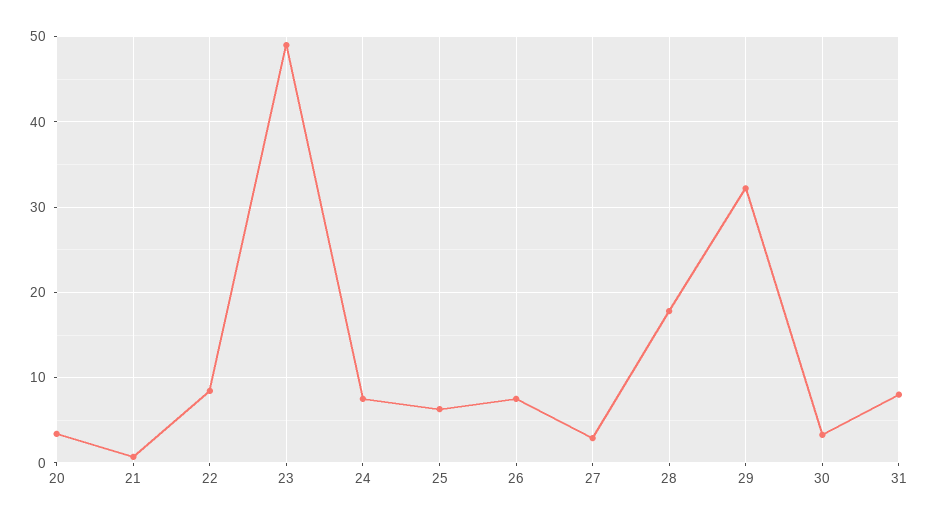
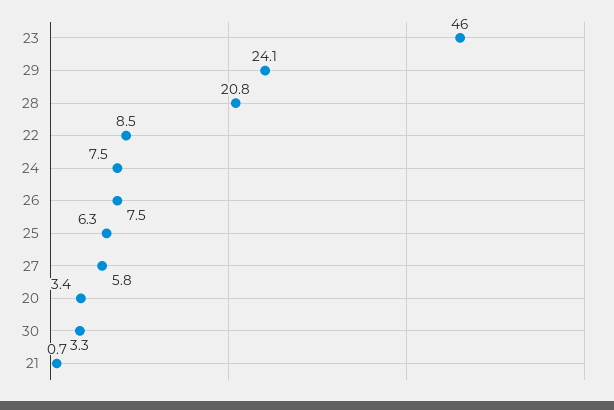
  {
    "20": 3.4,
    "21": 0.7,
    "22": 8.5,
-   "23": 49,
+   "23": 46,
    "24": 7.5,
    "25": 6.3,
    "26": 7.5,
-   "27": 3,
+   "27": 5.8,
-   "28": 18,
+   "28": 20.8,
-   "29": 32,
+   "29": 24.1,
-   "30": 3.3,
+   "30": 3.3
-   "31": 8
  }

